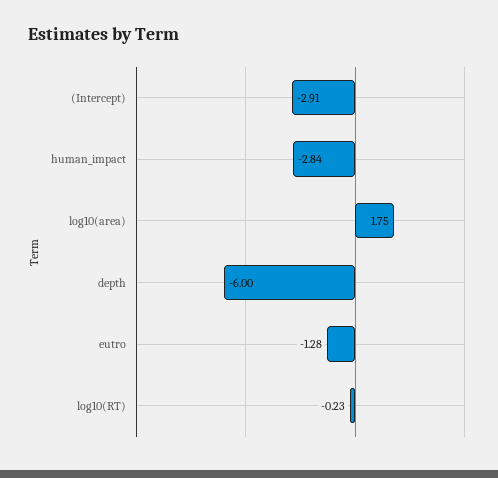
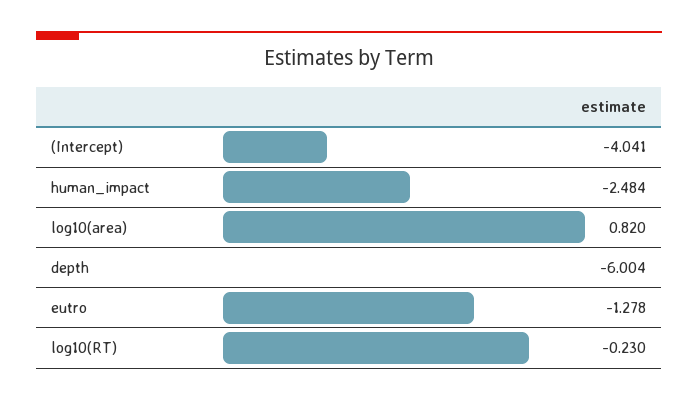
  {
-   "(Intercept)": -2.91,
+   "(Intercept)": -4.041,
-   "human_impact": -2.84,
+   "human_impact": -2.484,
-   "log10(area)": 1.75,
+   "log10(area)": 0.82,
    "depth": -6.004,
    "eutro": -1.278,
    "log10(RT)": -0.23
  }

